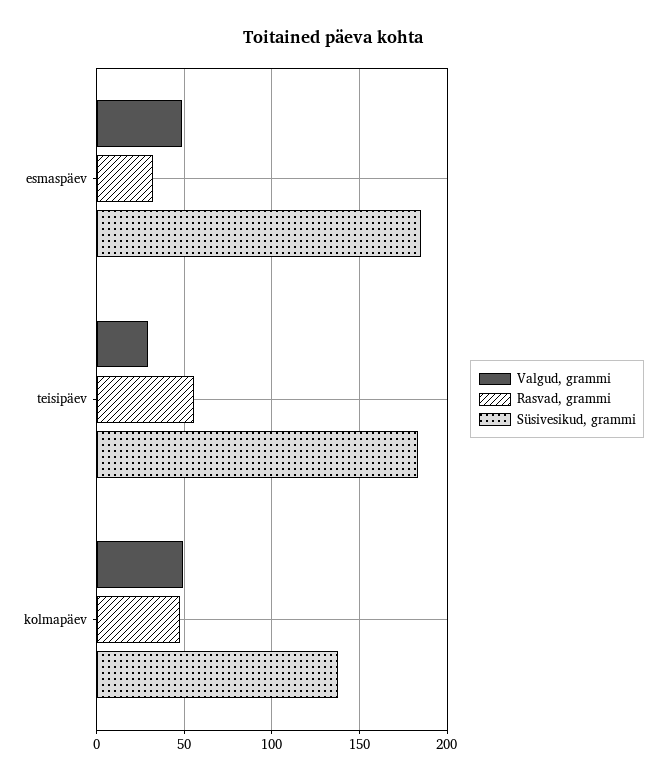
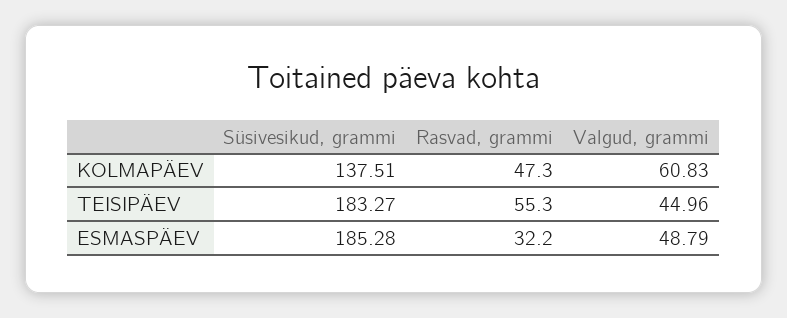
  {
    "Valgud, grammi": {
      "esmaspäev": 48.79,
-     "teisipäev": 30,
+     "teisipäev": 44.96,
-     "kolmapäev": 50
+     "kolmapäev": 60.83
    },
    "Rasvad, grammi": {
      "esmaspäev": 32.2,
      "teisipäev": 55.3,
      "kolmapäev": 47.3
    },
    "Süsivesikud, grammi": {
      "esmaspäev": 185.28,
      "teisipäev": 183.27,
      "kolmapäev": 137.51
    }
  }

